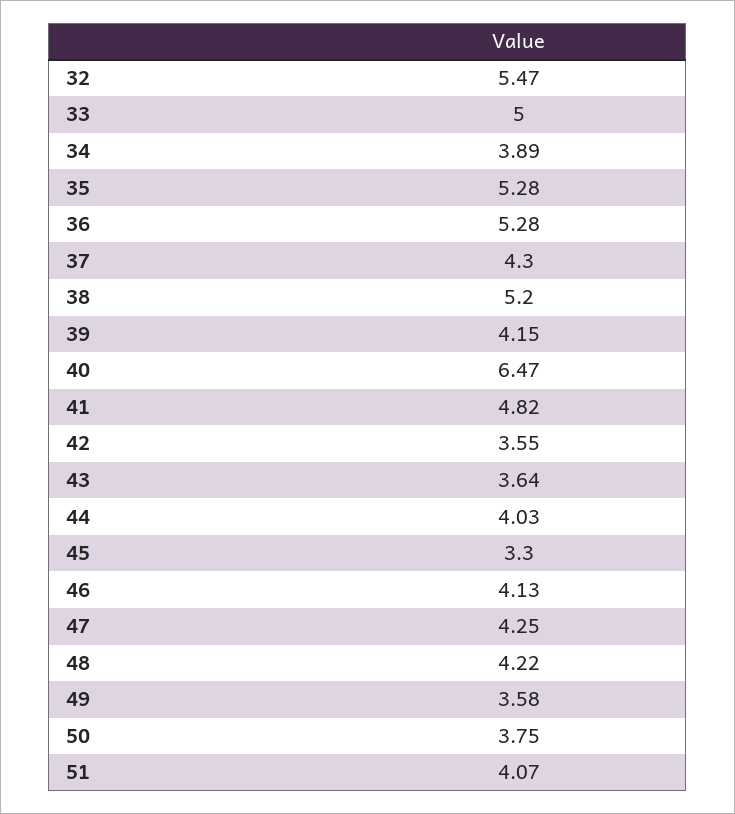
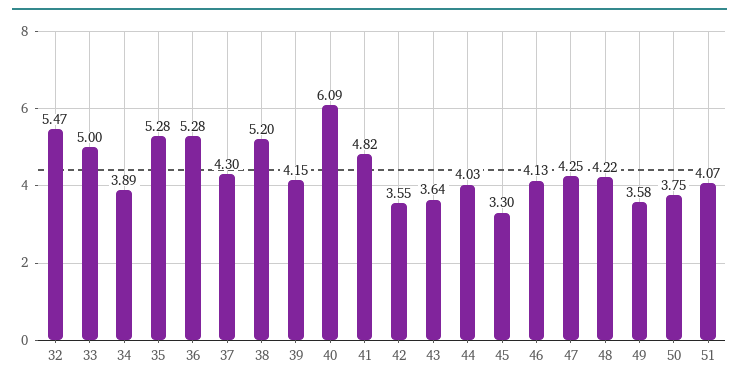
  {
    "32": 5.47,
    "33": 5,
    "34": 3.89,
    "35": 5.28,
    "36": 5.28,
    "37": 4.3,
    "38": 5.2,
    "39": 4.15,
-   "40": 6.47,
+   "40": 6.09,
    "41": 4.82,
    "42": 3.55,
    "43": 3.64,
    "44": 4.03,
    "45": 3.3,
    "46": 4.13,
    "47": 4.25,
    "48": 4.22,
    "49": 3.58,
    "50": 3.75,
    "51": 4.07
  }

